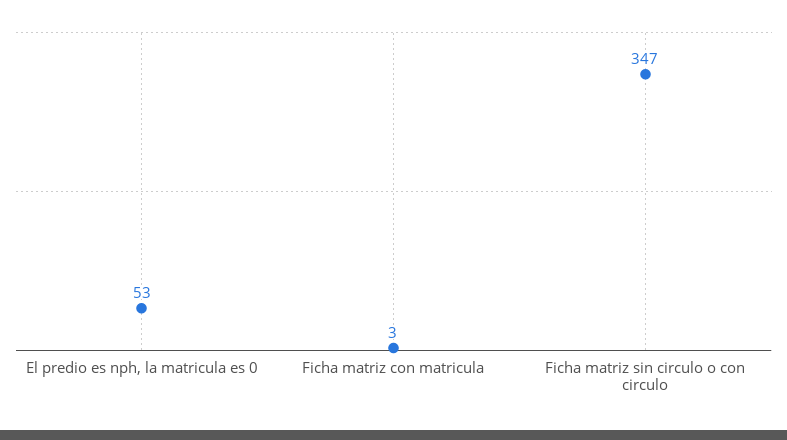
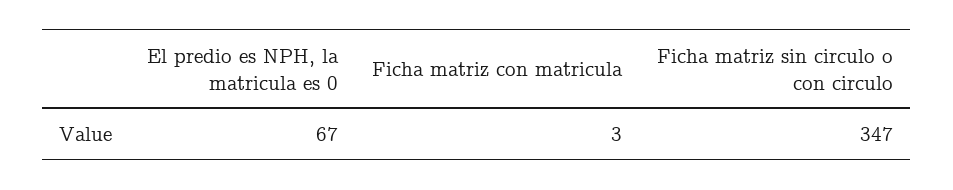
  {
-   "El predio es nph, la matricula es 0": 53,
+   "El predio es nph, la matricula es 0": 67,
    "Ficha matriz con matricula": 3,
    "Ficha matriz sin circulo o con circulo": 347
  }

